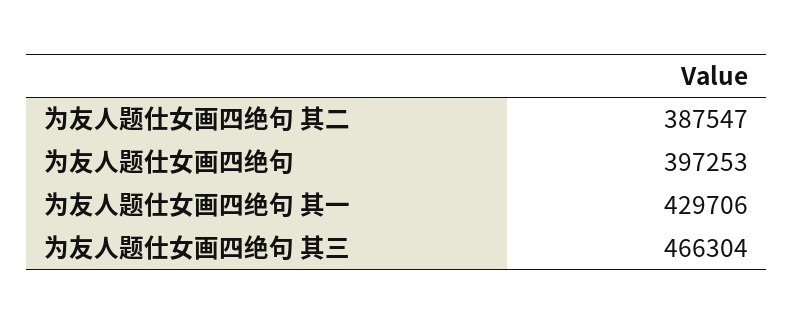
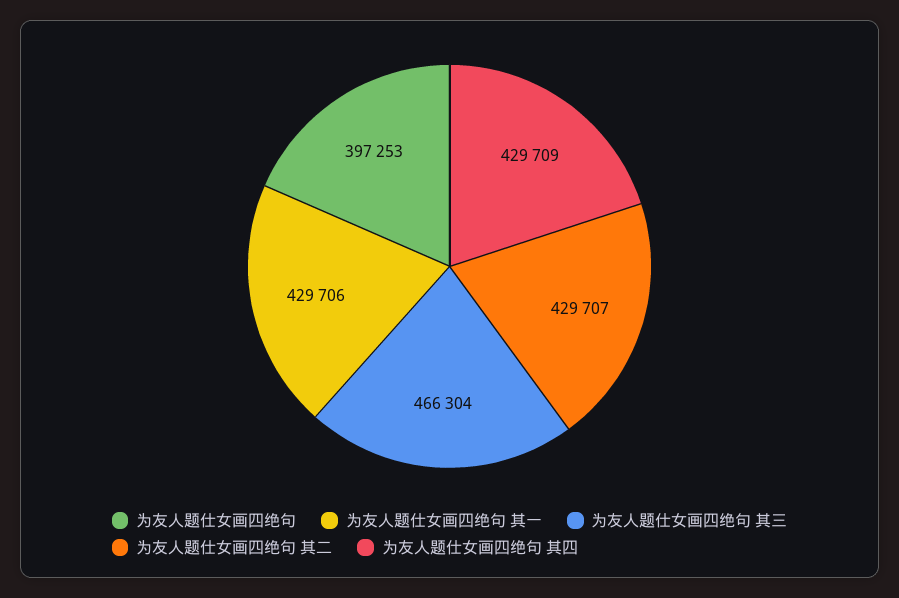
  {
-   "为友人题仕女画四绝句 其二": 387547,
+   "为友人题仕女画四绝句 其二": 429707,
    "为友人题仕女画四绝句": 397253,
    "为友人题仕女画四绝句 其一": 429706,
-   "为友人题仕女画四绝句 其三": 466304
+   "为友人题仕女画四绝句 其三": 466304,
+   "为友人题仕女画四绝句 其四": 429709
  }

